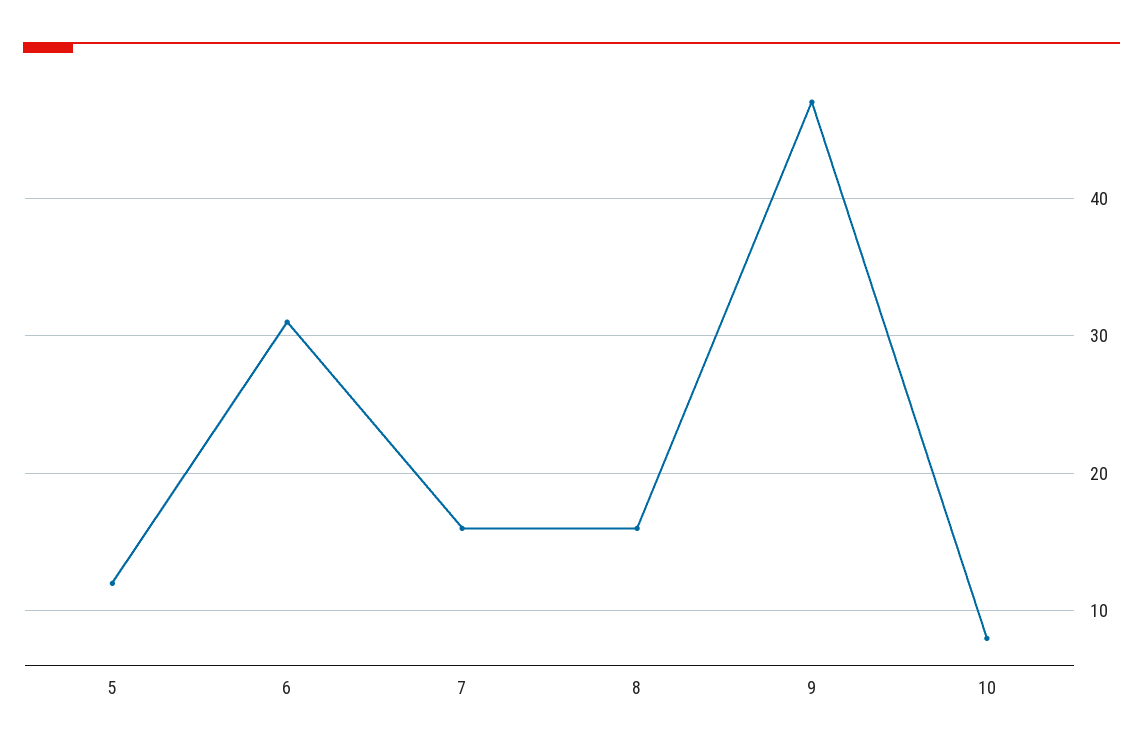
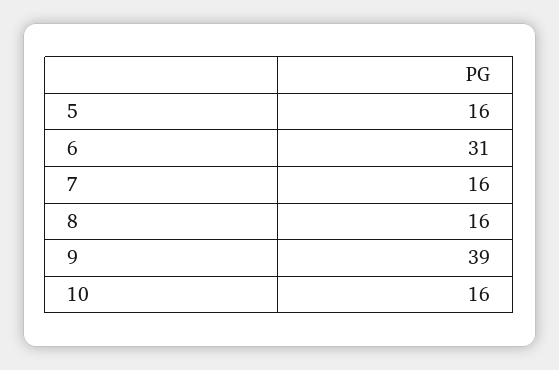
  {
-   "5": 12,
+   "5": 16,
    "6": 31,
    "7": 16,
    "8": 16,
-   "9": 47,
+   "9": 39,
-   "10": 8
+   "10": 16
  }

